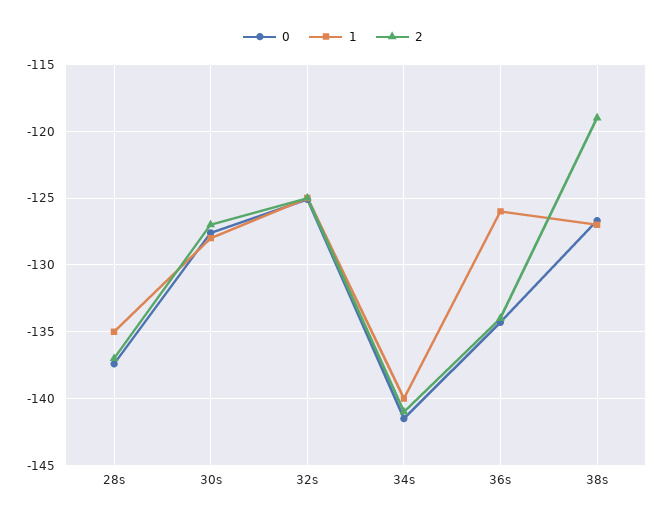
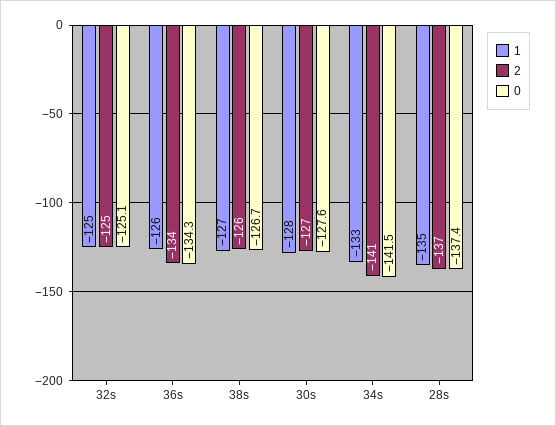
  {
    "0": {
      "28s": -137.4,
      "30s": -127.6,
      "32s": -125.1,
      "34s": -141.5,
      "36s": -134.3,
      "38s": -126.7
    },
    "1": {
      "28s": -135,
      "30s": -128,
      "32s": -125,
-     "34s": -140,
+     "34s": -133,
      "36s": -126,
      "38s": -127
    },
    "2": {
      "28s": -137,
      "30s": -127,
      "32s": -125,
      "34s": -141,
      "36s": -134,
-     "38s": -119
+     "38s": -126
    }
  }

